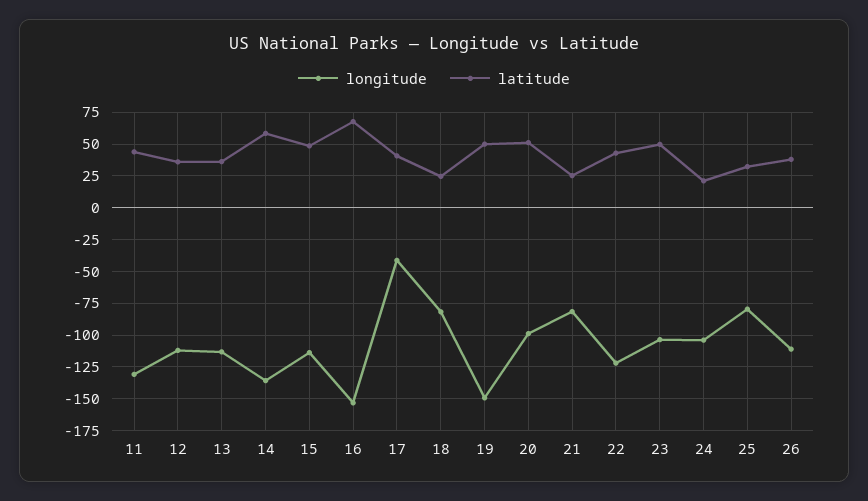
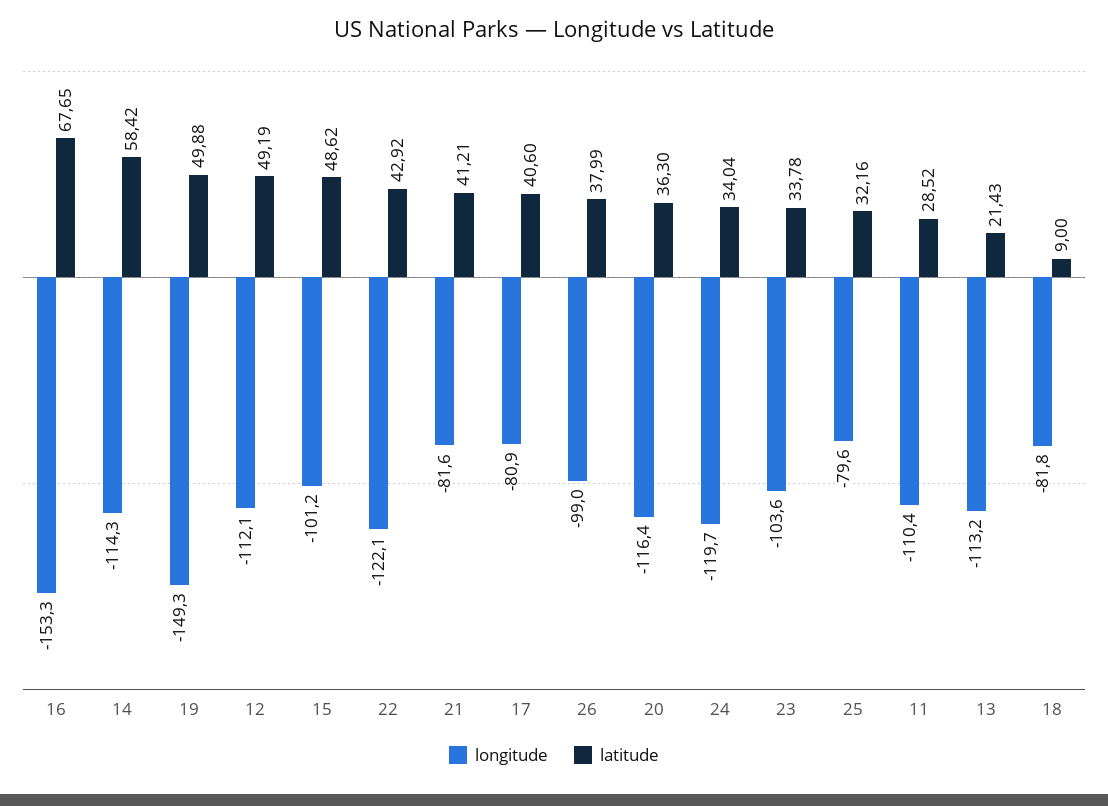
  {
    "longitude": {
-     "11": -130,
+     "11": -110.4,
      "12": -112.1,
      "13": -113.2,
-     "14": -135,
+     "14": -114.3,
-     "15": -115,
+     "15": -101.2,
      "16": -153.3,
-     "17": -40,
+     "17": -80.9,
      "18": -81.8,
      "19": -149.3,
-     "20": -100,
+     "20": -116.4,
      "21": -81.6,
      "22": -122.1,
      "23": -103.6,
-     "24": -105,
+     "24": -119.7,
      "25": -79.6,
-     "26": -110
+     "26": -99
    },
    "latitude": {
-     "11": 45,
+     "11": 28.52,
-     "12": 35,
+     "12": 49.19,
-     "13": 35,
+     "13": 21.43,
      "14": 58.42,
      "15": 48.62,
      "16": 67.65,
      "17": 40.6,
-     "18": 25,
+     "18": 9,
      "19": 49.88,
-     "20": 50,
+     "20": 36.3,
-     "21": 25,
+     "21": 41.21,
      "22": 42.92,
-     "23": 50,
+     "23": 33.78,
-     "24": 20,
+     "24": 34.04,
      "25": 32.16,
      "26": 37.99
    }
  }

